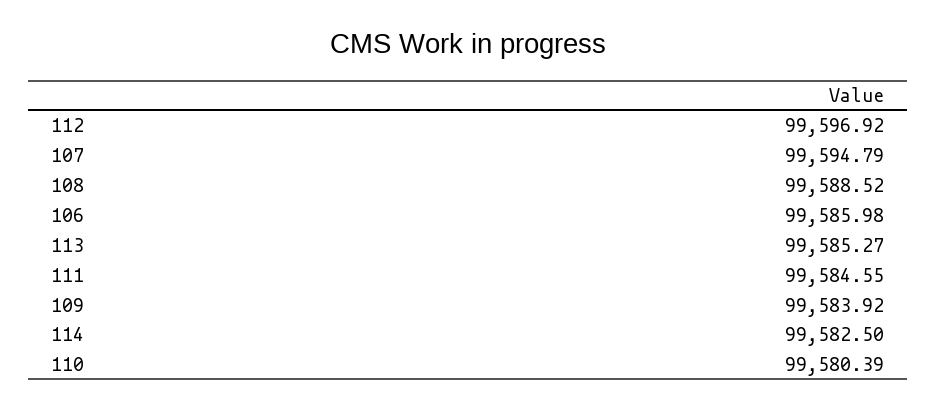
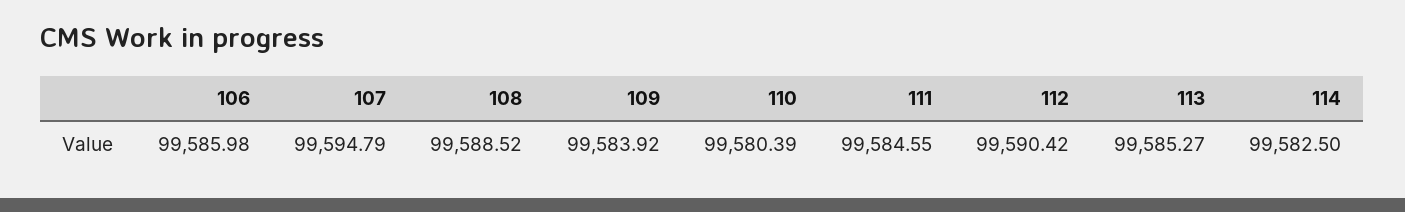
  {
-   "112": 99596.92,
+   "112": 99590.42,
    "107": 99594.79,
    "108": 99588.52,
    "106": 99585.98,
    "113": 99585.27,
    "111": 99584.55,
    "109": 99583.92,
    "114": 99582.5,
    "110": 99580.39
  }

